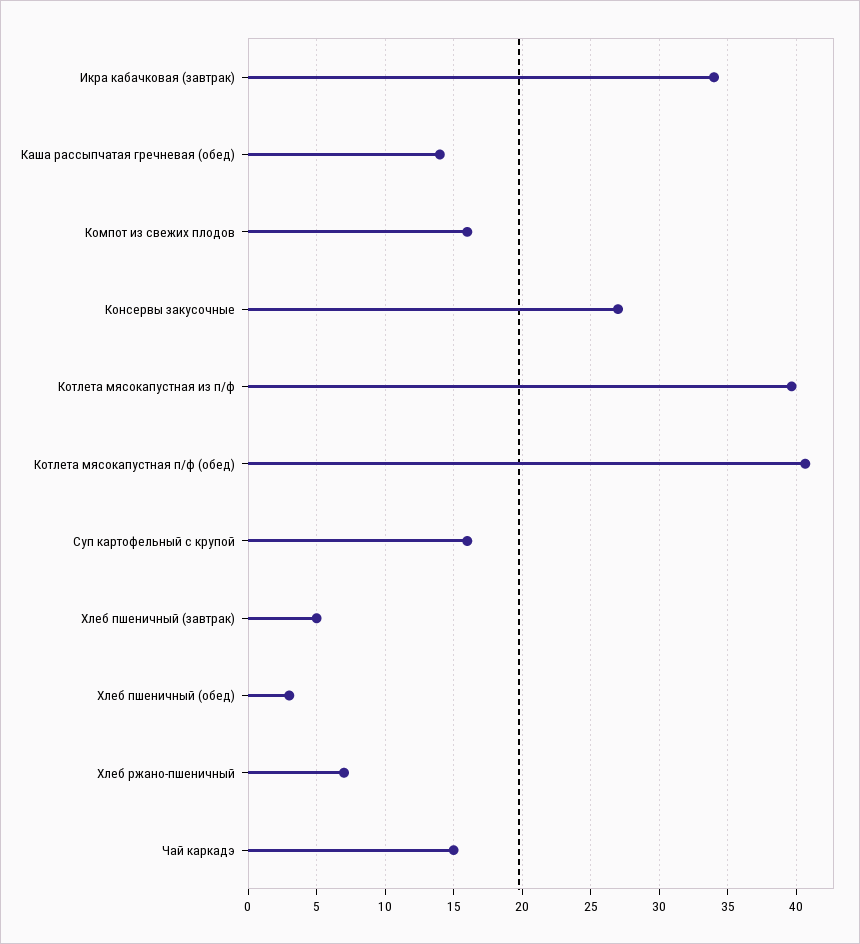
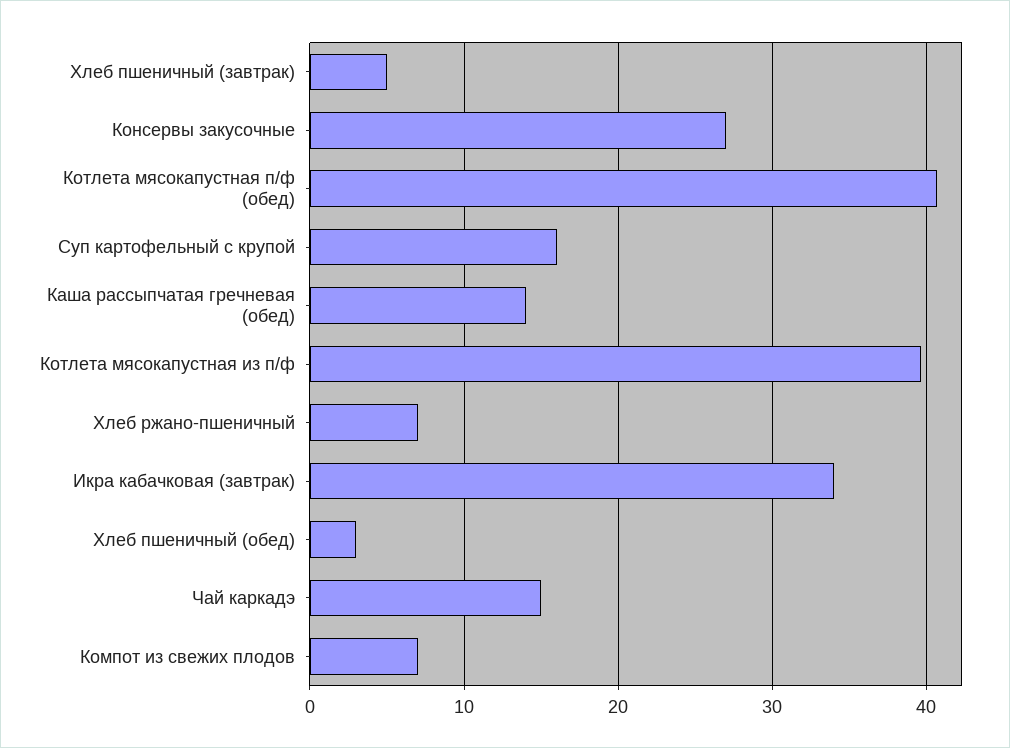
  {
    "Икра кабачковая (завтрак)": 34,
    "Каша рассыпчатая гречневая (обед)": 14,
-   "Компот из свежих плодов": 16,
+   "Компот из свежих плодов": 7,
    "Консервы закусочные": 27,
    "Котлета мясокапустная из п/ф": 39.5,
    "Котлета мясокапустная п/ф (обед)": 40.5,
    "Суп картофельный с крупой": 16,
    "Хлеб пшеничный (завтрак)": 5,
    "Хлеб пшеничный (обед)": 3,
    "Хлеб ржано-пшеничный": 7,
    "Чай каркадэ": 15
  }

